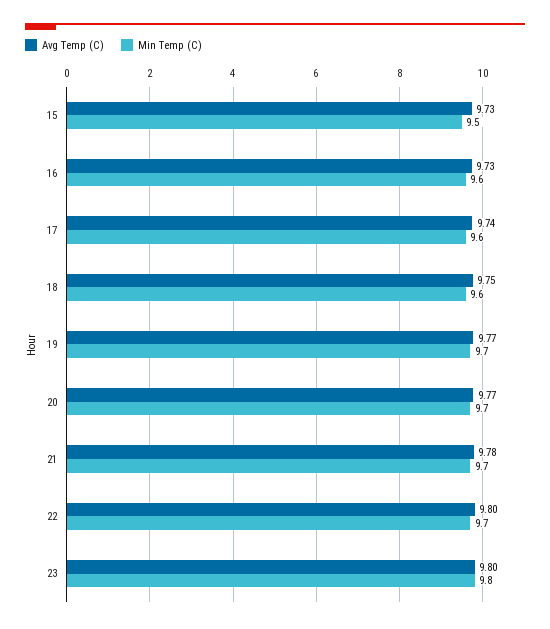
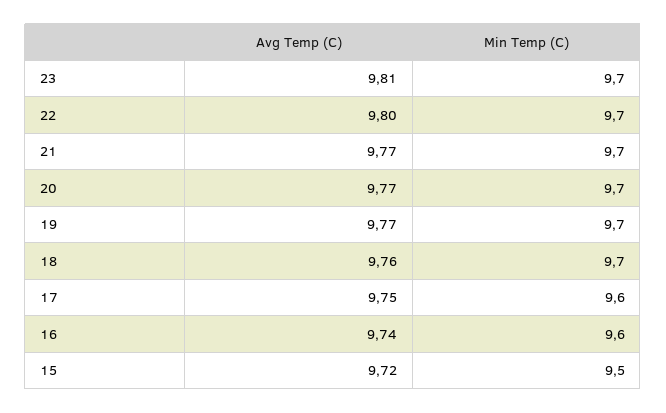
  {
    "Avg Temp (C)": {
-     "15": 9.73,
+     "15": 9.72,
-     "16": 9.73,
+     "16": 9.74,
-     "17": 9.74,
+     "17": 9.75,
-     "18": 9.75,
+     "18": 9.76,
      "19": 9.77,
      "20": 9.77,
-     "21": 9.78,
+     "21": 9.77,
      "22": 9.8,
-     "23": 9.8
+     "23": 9.81
    },
    "Min Temp (C)": {
      "15": 9.5,
      "16": 9.6,
      "17": 9.6,
-     "18": 9.6,
+     "18": 9.7,
      "19": 9.7,
      "20": 9.7,
      "21": 9.7,
      "22": 9.7,
-     "23": 9.8
+     "23": 9.7
    }
  }

